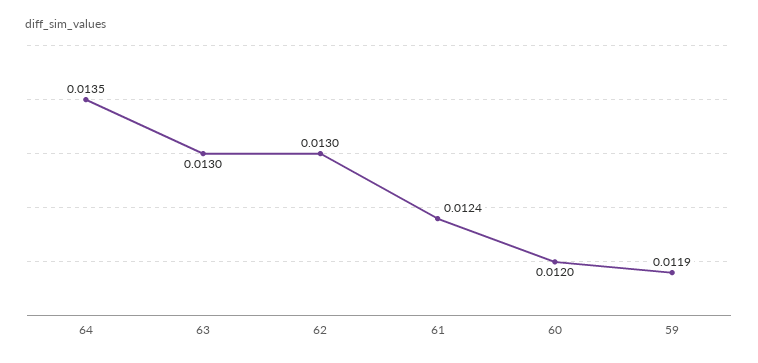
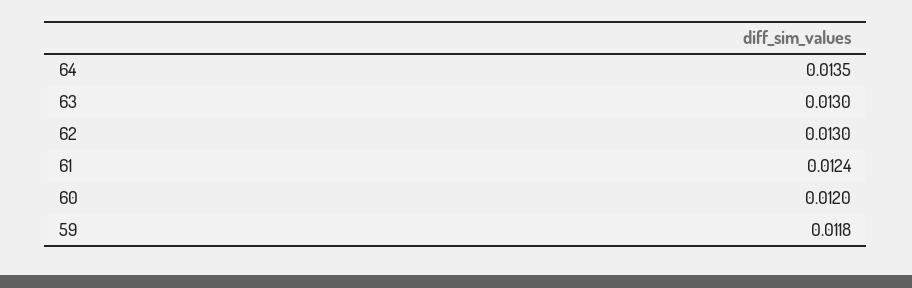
  {
    "64": 0.0135,
    "63": 0.013,
    "62": 0.013,
    "61": 0.0124,
    "60": 0.012,
-   "59": 0.0119
+   "59": 0.0118
  }

